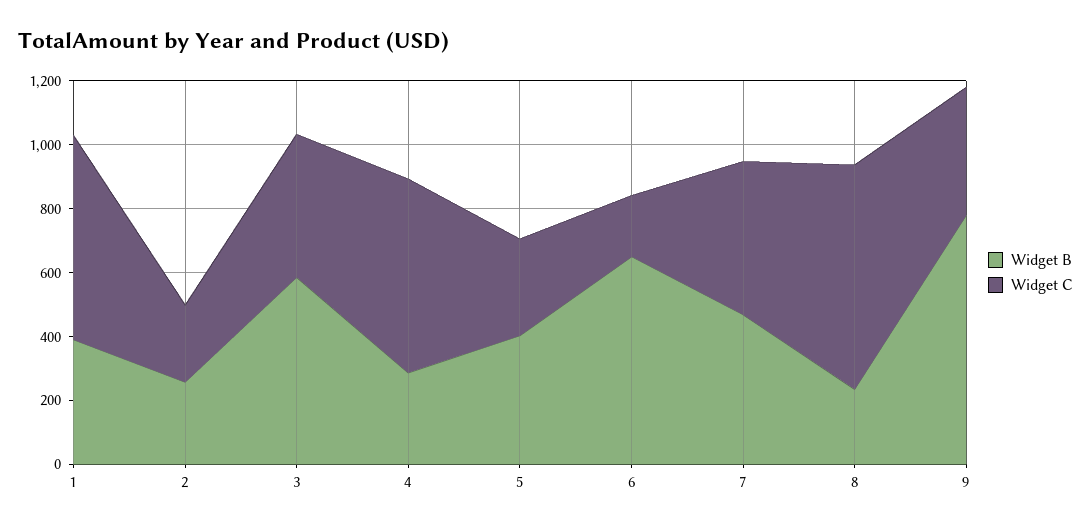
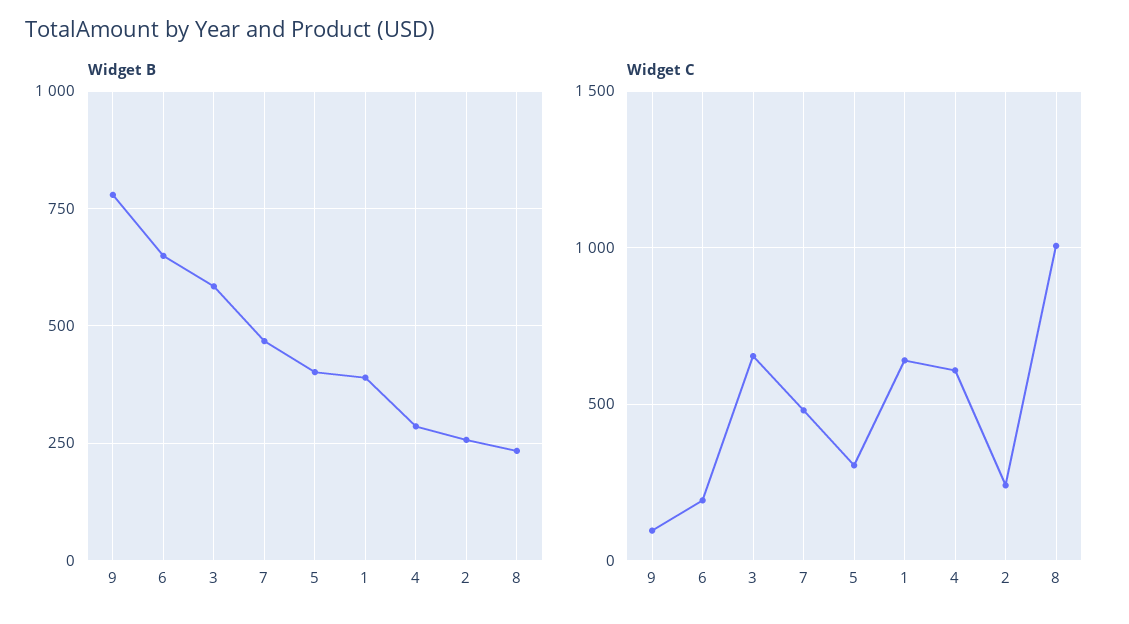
  {
    "Widget B": {
      "1": 400,
      "2": 250,
      "3": 575,
      "4": 275,
      "5": 400,
      "6": 650,
      "7": 475,
      "8": 225,
      "9": 775
    },
    "Widget C": {
      "1": 650,
      "2": 250,
-     "3": 450,
+     "3": 650,
      "4": 600,
      "5": 300,
      "6": 200,
      "7": 500,
-     "8": 700,
+     "8": 1000,
-     "9": 400
+     "9": 100
    }
  }

